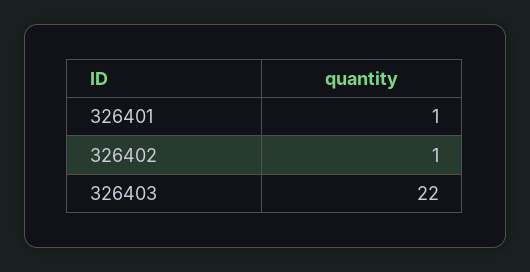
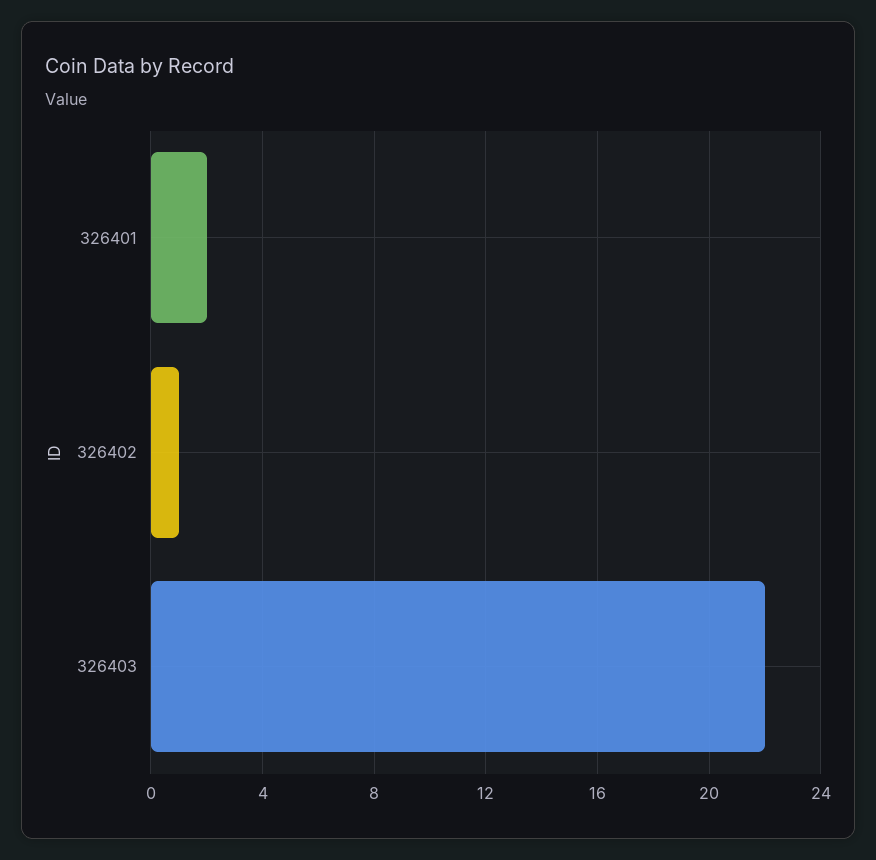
  {
-   "326401": 1,
+   "326401": 2,
    "326402": 1,
    "326403": 22
  }

